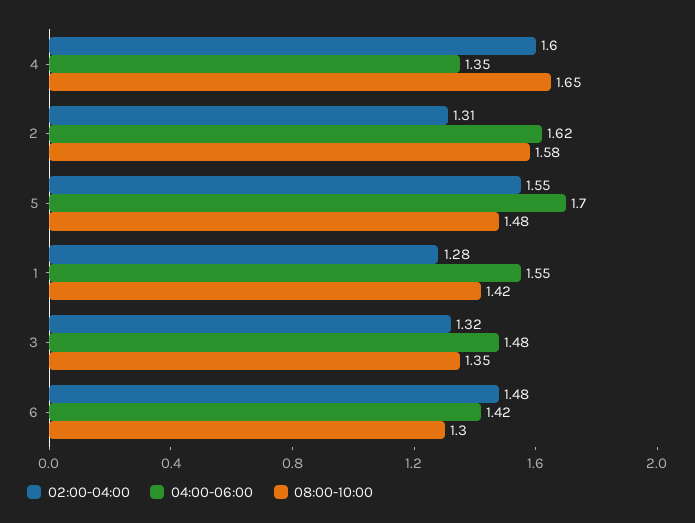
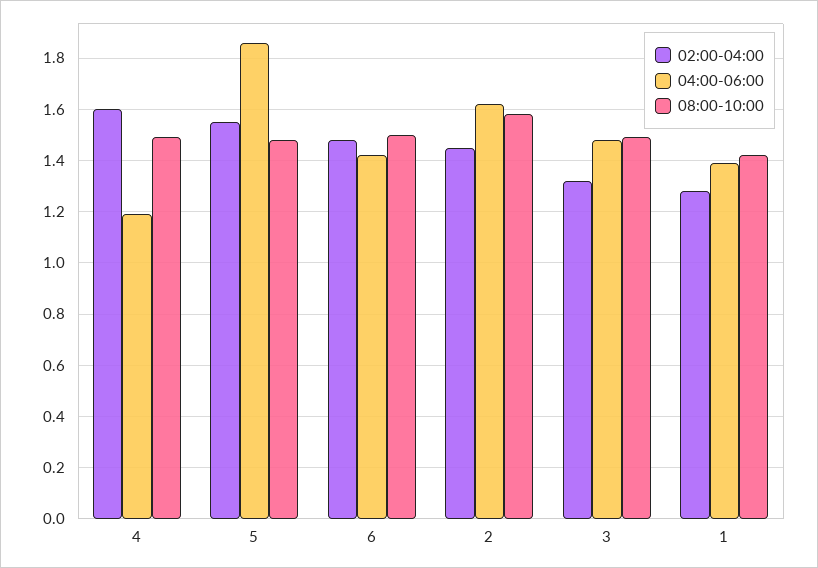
  {
    "02:00-04:00": {
      "4": 1.6,
-     "2": 1.31,
+     "2": 1.45,
      "5": 1.55,
      "1": 1.28,
      "3": 1.32,
      "6": 1.48
    },
    "04:00-06:00": {
-     "4": 1.35,
+     "4": 1.2,
      "2": 1.62,
-     "5": 1.7,
+     "5": 1.85,
-     "1": 1.55,
+     "1": 1.4,
      "3": 1.48,
      "6": 1.42
    },
    "08:00-10:00": {
-     "4": 1.65,
+     "4": 1.5,
      "2": 1.58,
      "5": 1.48,
      "1": 1.42,
-     "3": 1.35,
+     "3": 1.5,
-     "6": 1.3
+     "6": 1.5
    }
  }

